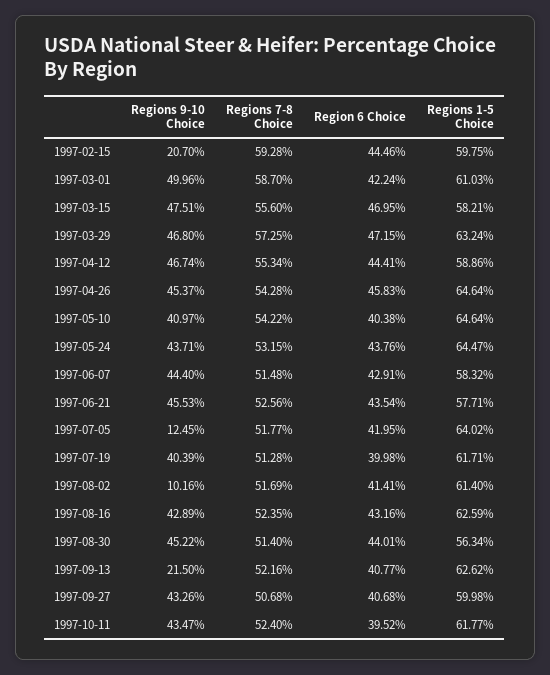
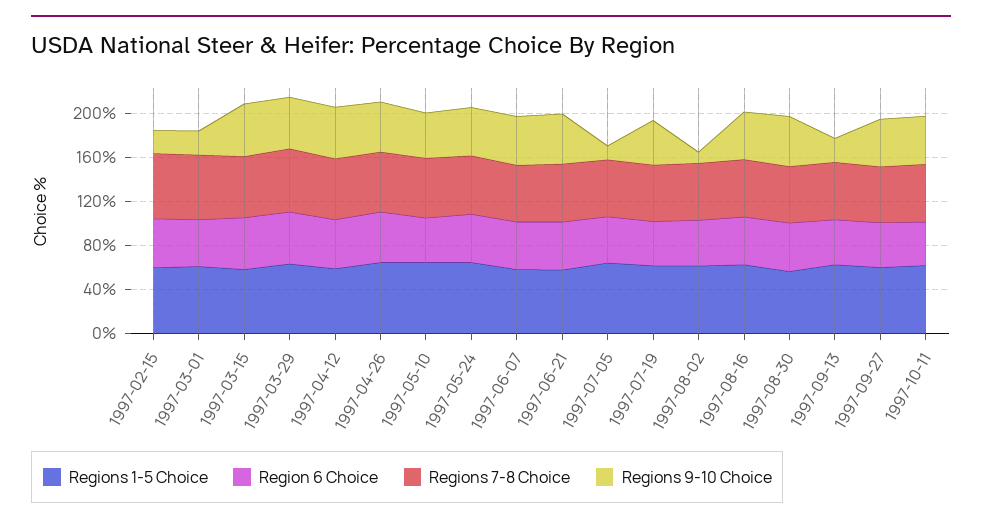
  {
    "Regions 9-10 Choice": {
      "1997-02-15": 20.7,
-     "1997-03-01": 49.96,
+     "1997-03-01": 20,
      "1997-03-15": 47.51,
      "1997-03-29": 46.8,
      "1997-04-12": 46.74,
      "1997-04-26": 45.37,
      "1997-05-10": 40.97,
      "1997-05-24": 43.71,
      "1997-06-07": 44.4,
      "1997-06-21": 45.53,
      "1997-07-05": 12.45,
      "1997-07-19": 40.39,
      "1997-08-02": 10.16,
      "1997-08-16": 42.89,
      "1997-08-30": 45.22,
      "1997-09-13": 21.5,
      "1997-09-27": 43.26,
      "1997-10-11": 43.47
    },
    "Regions 7-8 Choice": {
      "1997-02-15": 59.28,
      "1997-03-01": 58.7,
      "1997-03-15": 55.6,
      "1997-03-29": 57.25,
      "1997-04-12": 55.34,
      "1997-04-26": 54.28,
      "1997-05-10": 54.22,
      "1997-05-24": 53.15,
      "1997-06-07": 51.48,
      "1997-06-21": 52.56,
      "1997-07-05": 51.77,
      "1997-07-19": 51.28,
      "1997-08-02": 51.69,
      "1997-08-16": 52.35,
      "1997-08-30": 51.4,
      "1997-09-13": 52.16,
      "1997-09-27": 50.68,
      "1997-10-11": 52.4
    },
    "Region 6 Choice": {
      "1997-02-15": 44.46,
      "1997-03-01": 42.24,
      "1997-03-15": 46.95,
      "1997-03-29": 47.15,
      "1997-04-12": 44.41,
      "1997-04-26": 45.83,
      "1997-05-10": 40.38,
      "1997-05-24": 43.76,
      "1997-06-07": 42.91,
      "1997-06-21": 43.54,
      "1997-07-05": 41.95,
      "1997-07-19": 39.98,
      "1997-08-02": 41.41,
      "1997-08-16": 43.16,
      "1997-08-30": 44.01,
      "1997-09-13": 40.77,
      "1997-09-27": 40.68,
      "1997-10-11": 39.52
    },
    "Regions 1-5 Choice": {
      "1997-02-15": 59.75,
      "1997-03-01": 61.03,
      "1997-03-15": 58.21,
      "1997-03-29": 63.24,
      "1997-04-12": 58.86,
      "1997-04-26": 64.64,
      "1997-05-10": 64.64,
      "1997-05-24": 64.47,
      "1997-06-07": 58.32,
      "1997-06-21": 57.71,
      "1997-07-05": 64.02,
      "1997-07-19": 61.71,
      "1997-08-02": 61.4,
      "1997-08-16": 62.59,
      "1997-08-30": 56.34,
      "1997-09-13": 62.62,
      "1997-09-27": 59.98,
      "1997-10-11": 61.77
    }
  }

